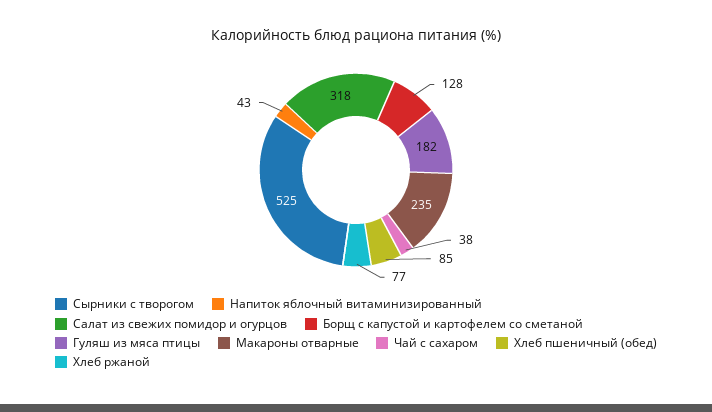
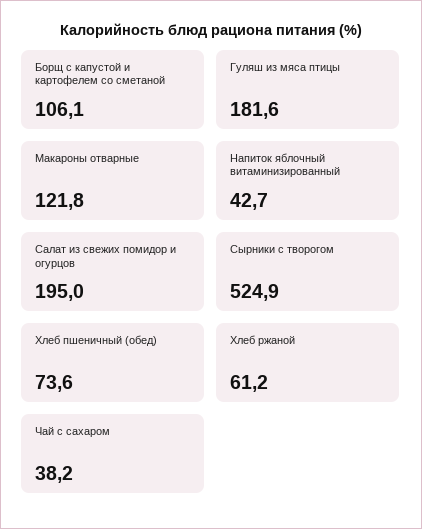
  {
    "Сырники с творогом": 524.9,
    "Напиток яблочный витаминизированный": 42.7,
-   "Салат из свежих помидор и огурцов": 318,
+   "Салат из свежих помидор и огурцов": 195,
-   "Борщ с капустой и картофелем со сметаной": 128,
+   "Борщ с капустой и картофелем со сметаной": 106.1,
    "Гуляш из мяса птицы": 181.6,
-   "Макароны отварные": 235,
+   "Макароны отварные": 121.8,
    "Чай с сахаром": 38.2,
-   "Хлеб пшеничный (обед)": 85,
+   "Хлеб пшеничный (обед)": 73.6,
-   "Хлеб ржаной": 77
+   "Хлеб ржаной": 61.2
  }

